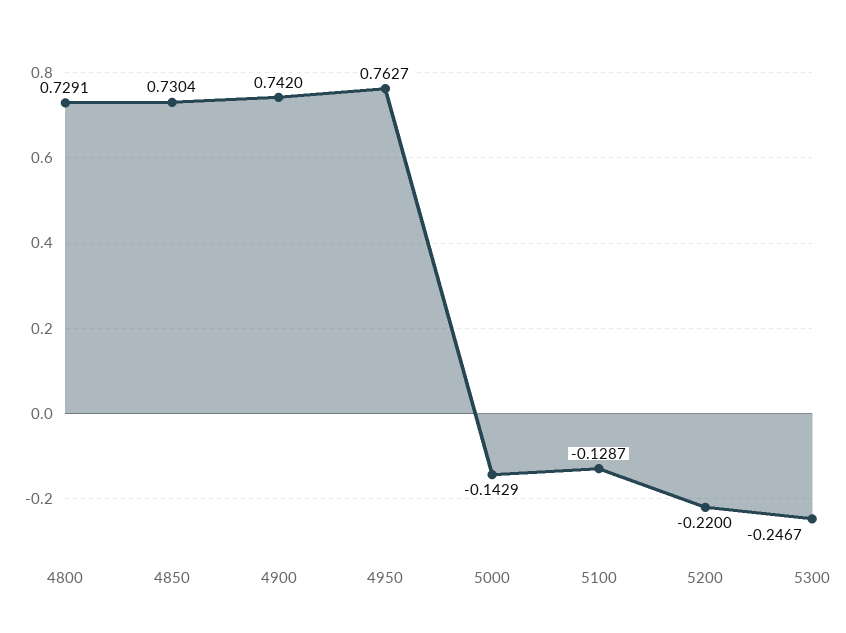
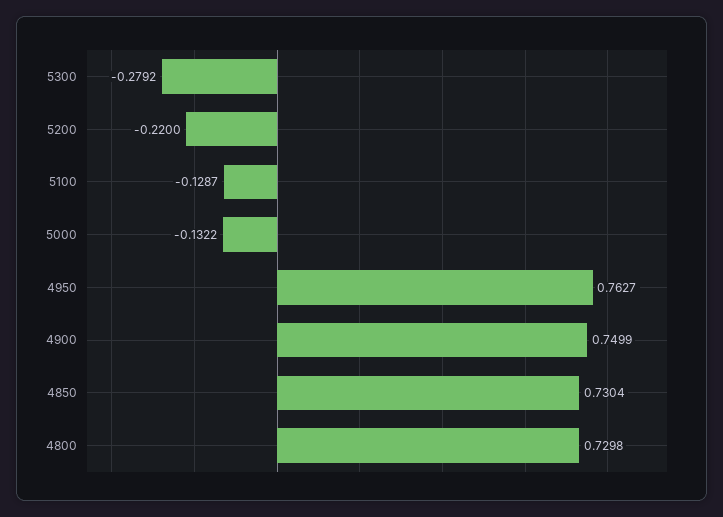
  {
-   "4800": 0.7291,
+   "4800": 0.7298,
    "4850": 0.7304,
-   "4900": 0.742,
+   "4900": 0.7499,
    "4950": 0.7627,
-   "5000": -0.1429,
+   "5000": -0.1322,
    "5100": -0.1287,
    "5200": -0.22,
-   "5300": -0.2467
+   "5300": -0.2792
  }

